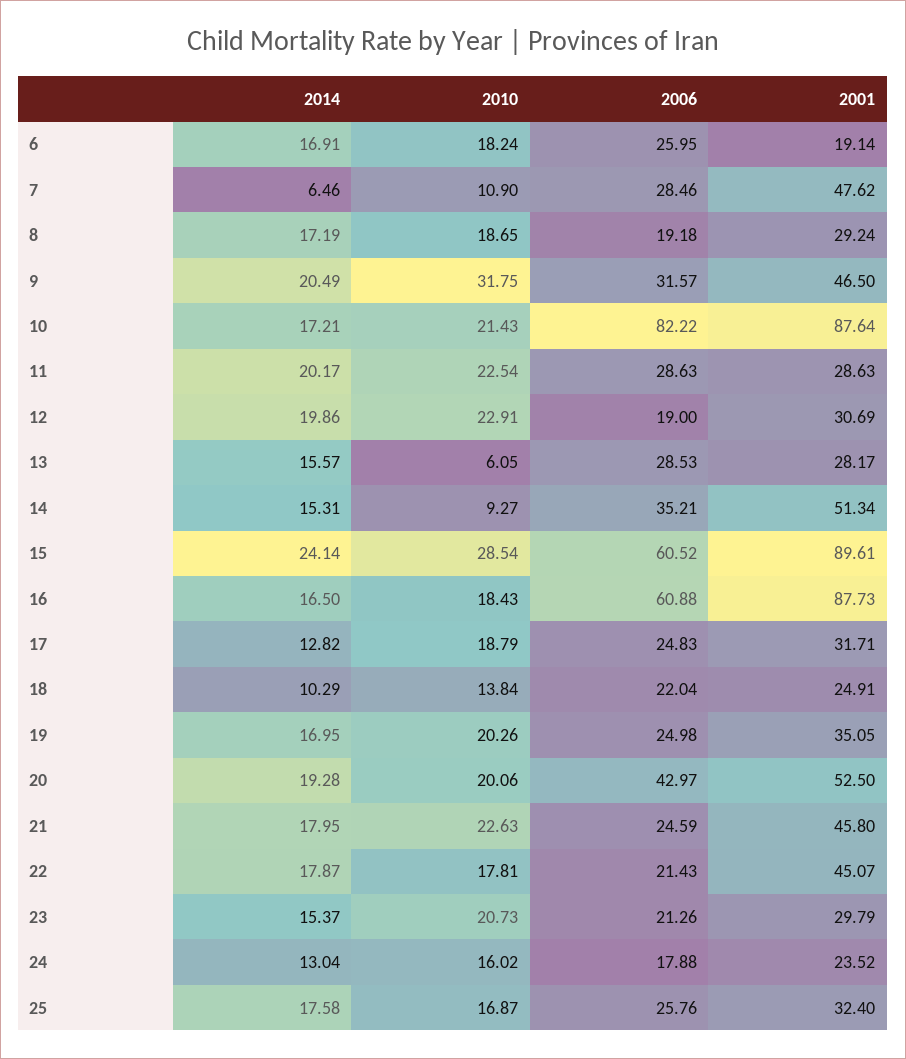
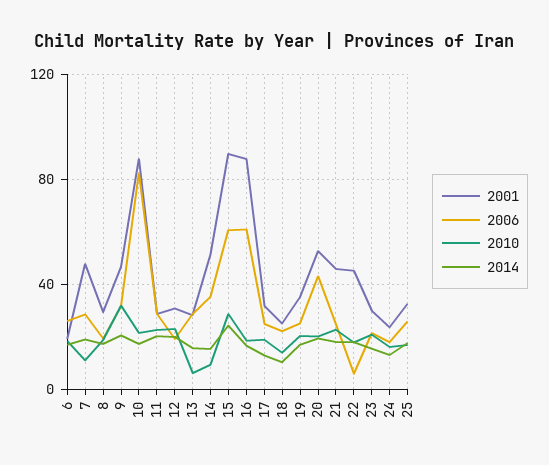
  {
    "2014": {
      "6": 16.91,
-     "7": 6.46,
+     "7": 20,
      "8": 17.19,
      "9": 20.49,
      "10": 17.21,
      "11": 20.17,
      "12": 19.86,
      "13": 15.57,
      "14": 15.31,
      "15": 24.14,
      "16": 16.5,
      "17": 12.82,
      "18": 10.29,
      "19": 16.95,
      "20": 19.28,
      "21": 17.95,
      "22": 17.87,
      "23": 15.37,
      "24": 13.04,
      "25": 17.58
    },
    "2010": {
      "6": 18.24,
      "7": 10.9,
      "8": 18.65,
      "9": 31.75,
      "10": 21.43,
      "11": 22.54,
      "12": 22.91,
      "13": 6.05,
      "14": 9.27,
      "15": 28.54,
      "16": 18.43,
      "17": 18.79,
      "18": 13.84,
      "19": 20.26,
      "20": 20.06,
      "21": 22.63,
      "22": 17.81,
      "23": 20.73,
      "24": 16.02,
      "25": 16.87
    },
    "2006": {
      "6": 25.95,
      "7": 28.46,
      "8": 19.18,
      "9": 31.57,
      "10": 82.22,
      "11": 28.63,
      "12": 19,
      "13": 28.53,
      "14": 35.21,
      "15": 60.52,
      "16": 60.88,
      "17": 24.83,
      "18": 22.04,
      "19": 24.98,
      "20": 42.97,
      "21": 24.59,
-     "22": 21.43,
+     "22": 5,
      "23": 21.26,
      "24": 17.88,
      "25": 25.76
    },
    "2001": {
      "6": 19.14,
      "7": 47.62,
      "8": 29.24,
      "9": 46.5,
      "10": 87.64,
      "11": 28.63,
      "12": 30.69,
      "13": 28.17,
      "14": 51.34,
      "15": 89.61,
      "16": 87.73,
      "17": 31.71,
      "18": 24.91,
      "19": 35.05,
      "20": 52.5,
      "21": 45.8,
      "22": 45.07,
      "23": 29.79,
      "24": 23.52,
      "25": 32.4
    }
  }

